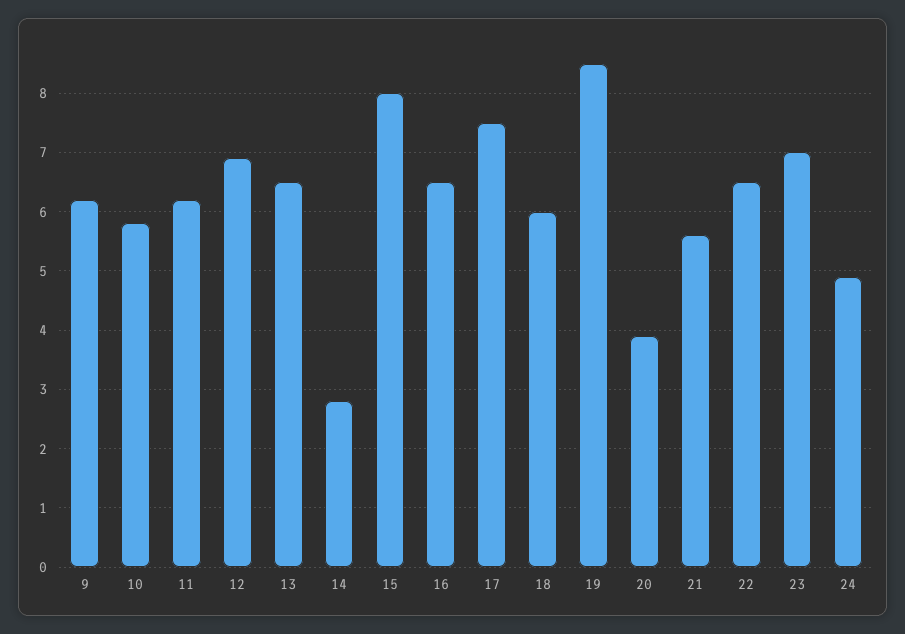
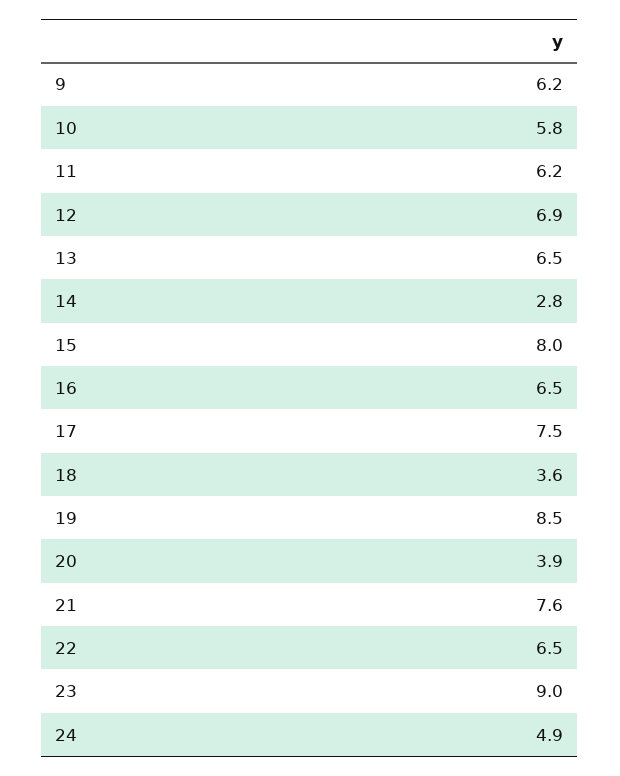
  {
    "9": 6.2,
    "10": 5.8,
    "11": 6.2,
    "12": 6.9,
    "13": 6.5,
    "14": 2.8,
    "15": 8,
    "16": 6.5,
    "17": 7.5,
-   "18": 6,
+   "18": 3.6,
    "19": 8.5,
    "20": 3.9,
-   "21": 5.5,
+   "21": 7.6,
    "22": 6.5,
-   "23": 7,
+   "23": 9,
    "24": 4.9
  }

